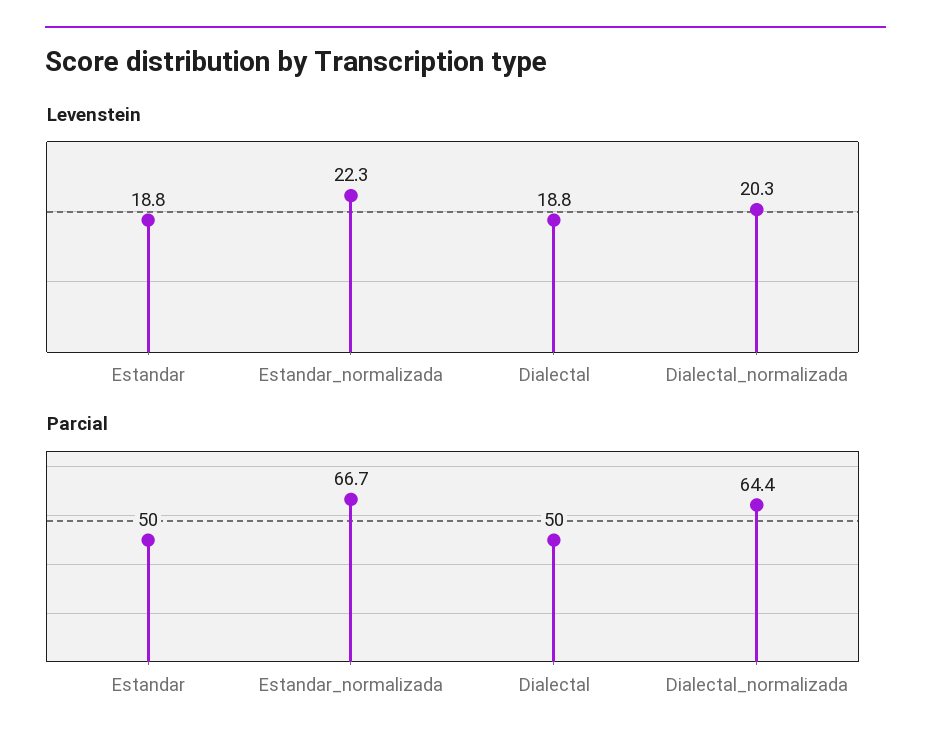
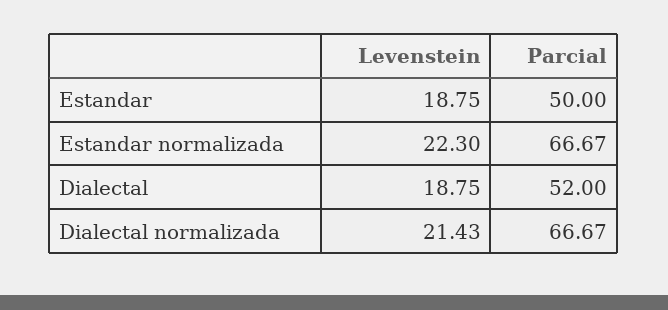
  {
    "Levenstein": {
      "Estandar": 18.75,
      "Estandar_normalizada": 22.3,
      "Dialectal": 18.75,
-     "Dialectal_normalizada": 20.3
+     "Dialectal_normalizada": 21.43
    },
    "Parcial": {
      "Estandar": 50,
      "Estandar_normalizada": 66.67,
-     "Dialectal": 50,
+     "Dialectal": 52,
-     "Dialectal_normalizada": 64.4
+     "Dialectal_normalizada": 66.67
    }
  }

